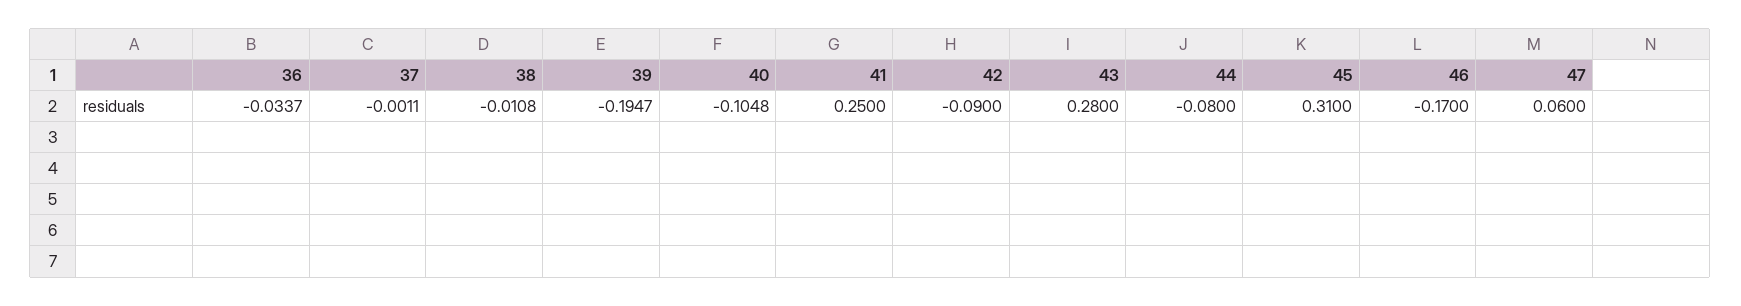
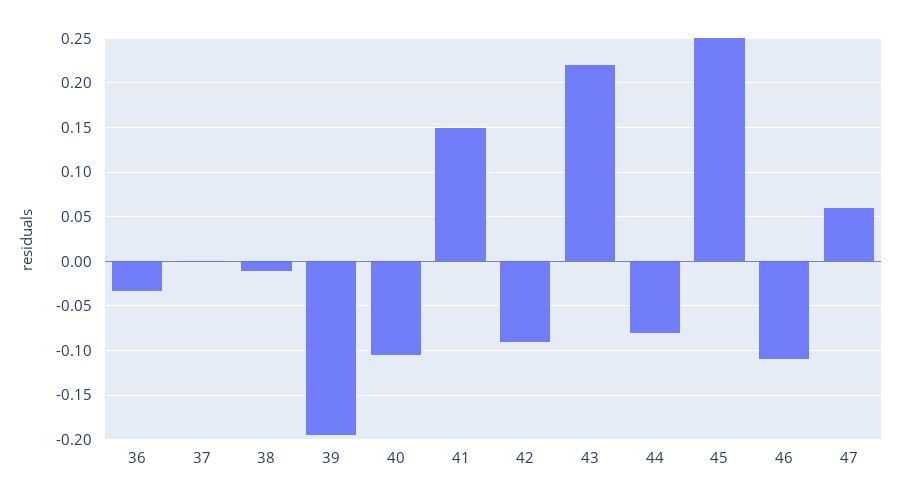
  {
    "36": -0.0337,
    "37": -0.0011,
    "38": -0.0108,
    "39": -0.1947,
    "40": -0.1048,
-   "41": 0.25,
+   "41": 0.15,
    "42": -0.09,
-   "43": 0.28,
+   "43": 0.22,
    "44": -0.08,
-   "45": 0.31,
+   "45": 0.25,
-   "46": -0.17,
+   "46": -0.11,
    "47": 0.06
  }

